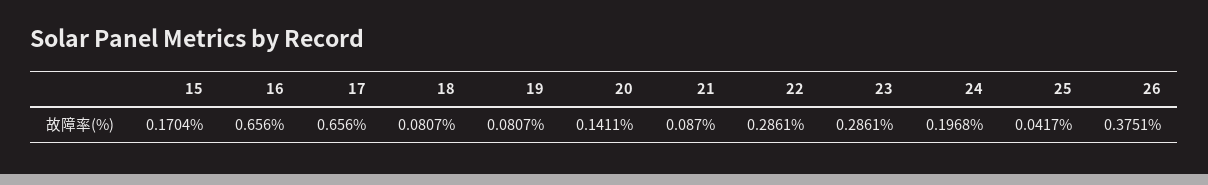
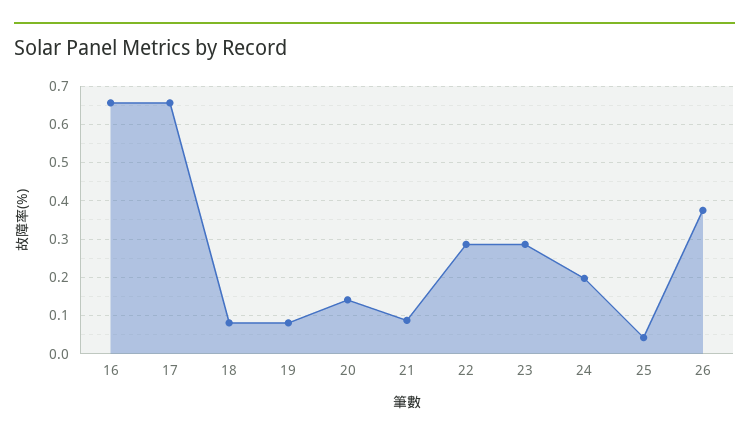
  {
-   "15": 0.1704,
    "16": 0.656,
    "17": 0.656,
    "18": 0.0807,
    "19": 0.0807,
    "20": 0.1411,
    "21": 0.087,
    "22": 0.2861,
    "23": 0.2861,
    "24": 0.1968,
    "25": 0.0417,
    "26": 0.3751
  }

